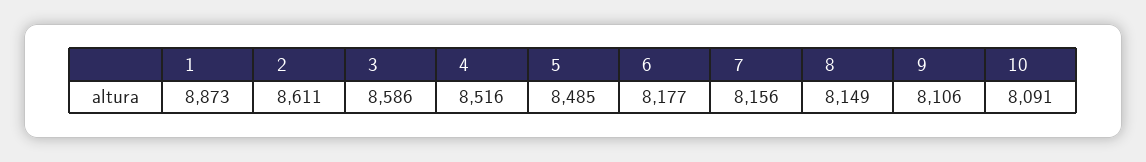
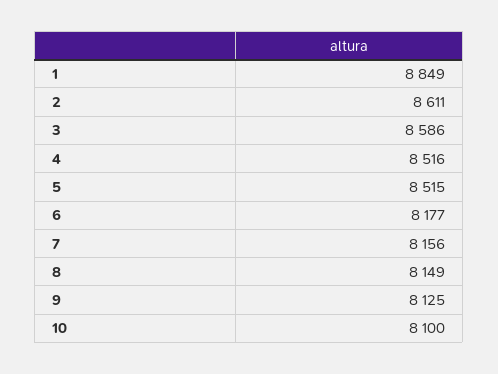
  {
-   "1": 8873,
+   "1": 8849,
    "2": 8611,
    "3": 8586,
    "4": 8516,
-   "5": 8485,
+   "5": 8515,
    "6": 8177,
    "7": 8156,
    "8": 8149,
-   "9": 8106,
+   "9": 8125,
-   "10": 8091
+   "10": 8100
  }

